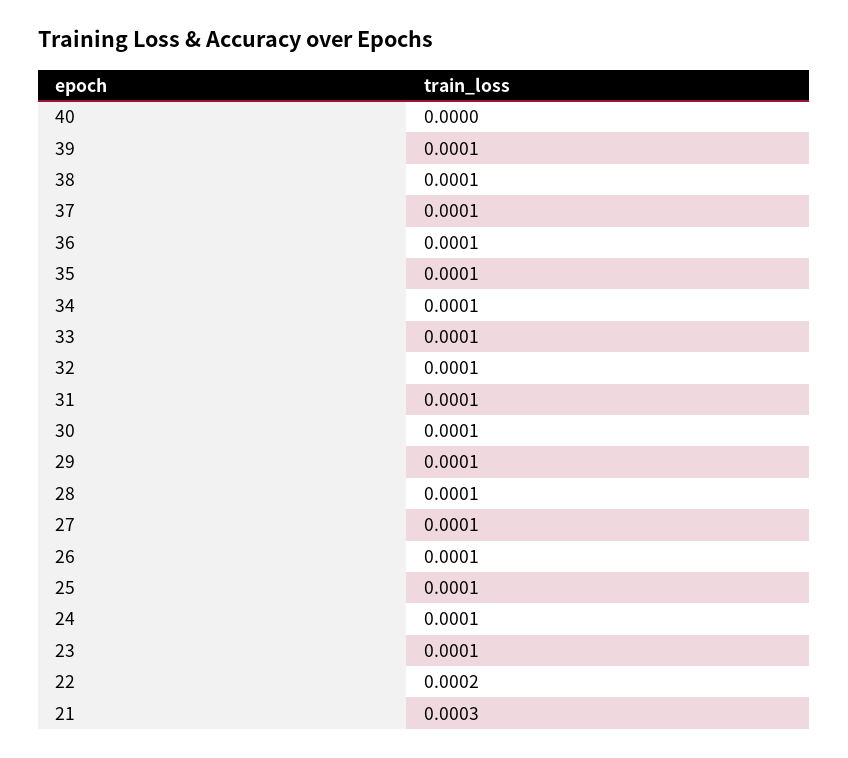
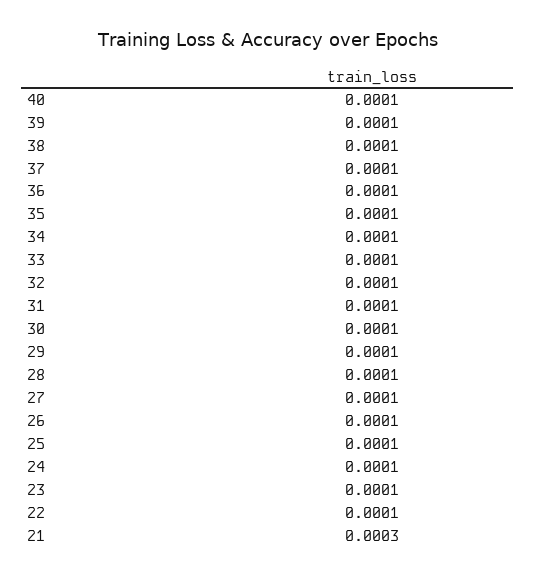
  {
-   "40": 0,
+   "40": 0.0001,
    "39": 0.0001,
    "38": 0.0001,
    "37": 0.0001,
    "36": 0.0001,
    "35": 0.0001,
    "34": 0.0001,
    "33": 0.0001,
    "32": 0.0001,
    "31": 0.0001,
    "30": 0.0001,
    "29": 0.0001,
    "28": 0.0001,
    "27": 0.0001,
    "26": 0.0001,
    "25": 0.0001,
    "24": 0.0001,
    "23": 0.0001,
-   "22": 0.0002,
+   "22": 0.0001,
    "21": 0.0003
  }

